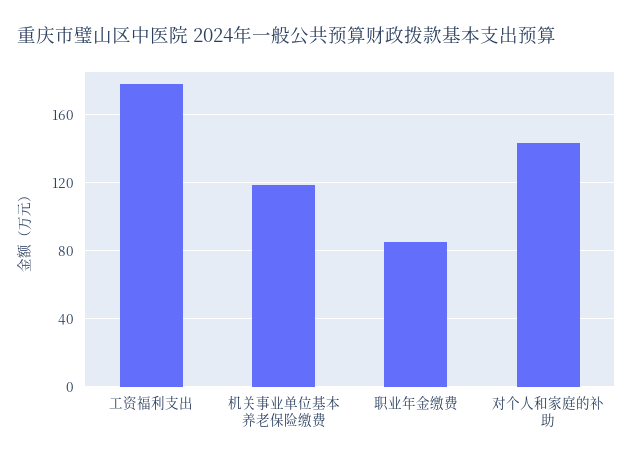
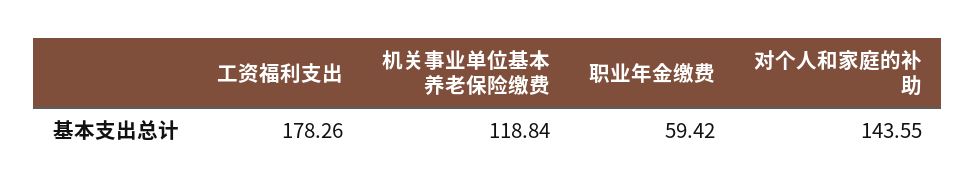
  {
    "工资福利支出": 178.26,
    "机关事业单位基本养老保险缴费": 118.84,
-   "职业年金缴费": 85,
+   "职业年金缴费": 59.42,
    "对个人和家庭的补助": 143.55
  }

